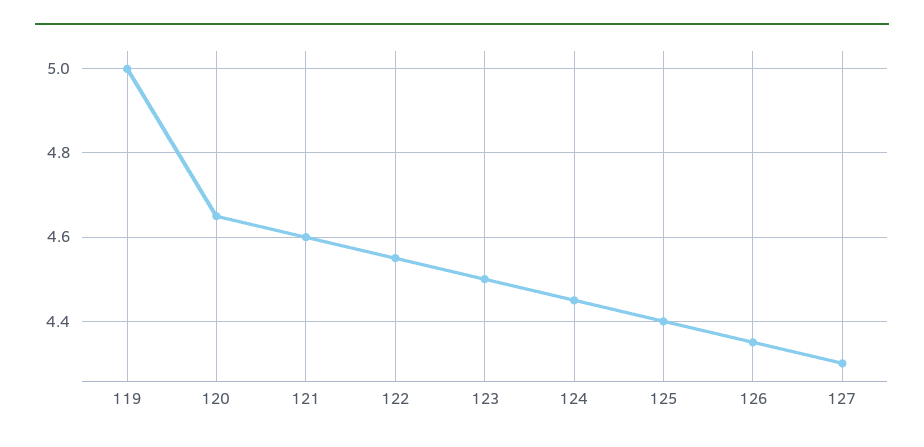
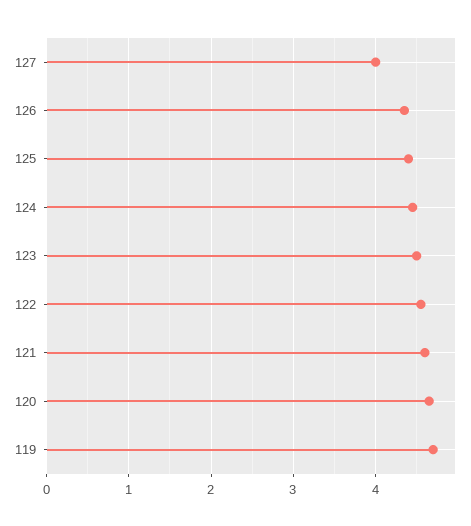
  {
-   "119": 5,
+   "119": 4.7,
    "120": 4.65,
    "121": 4.6,
    "122": 4.55,
    "123": 4.5,
    "124": 4.45,
    "125": 4.4,
    "126": 4.35,
-   "127": 4.3
+   "127": 4
  }

